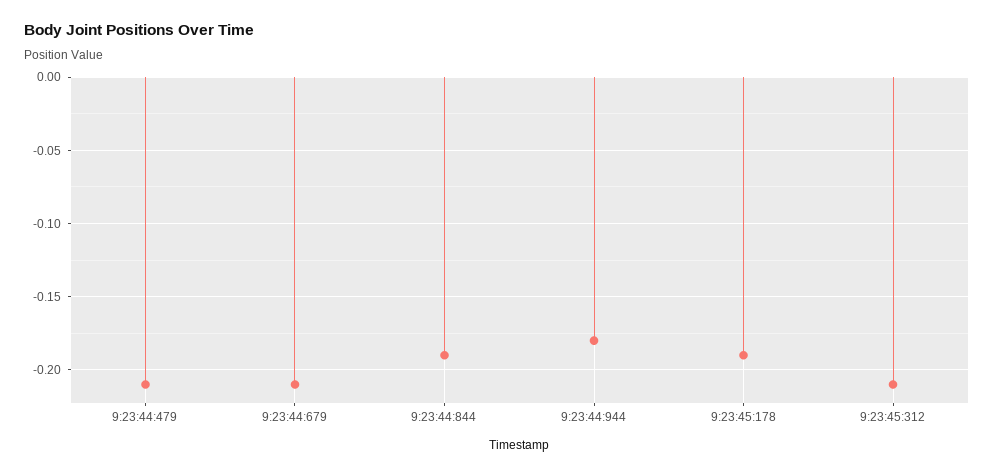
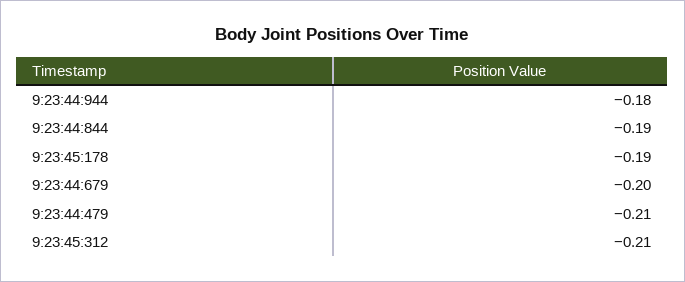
  {
    "9:23:44:479": -0.21,
-   "9:23:44:679": -0.21,
+   "9:23:44:679": -0.2,
    "9:23:44:844": -0.19,
    "9:23:44:944": -0.18,
    "9:23:45:178": -0.19,
    "9:23:45:312": -0.21
  }

